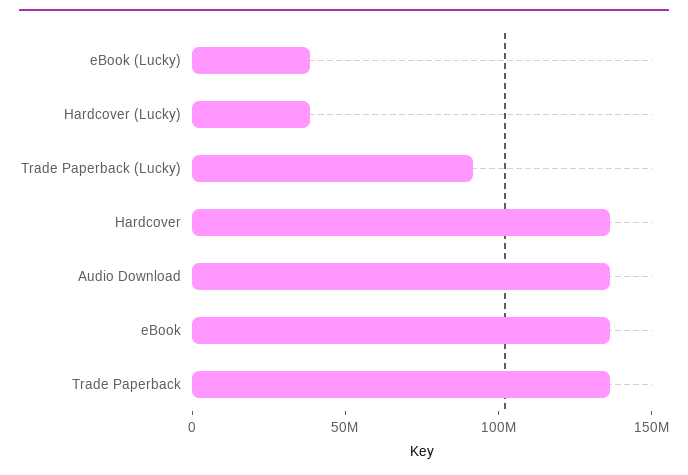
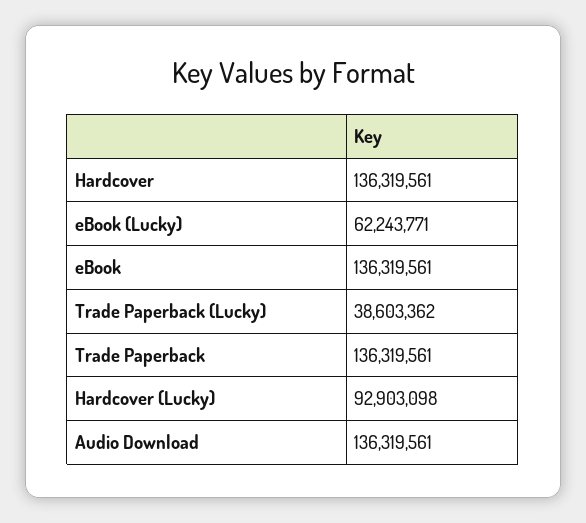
  {
-   "eBook (Lucky)": 40000000,
+   "eBook (Lucky)": 62243771,
-   "Hardcover (Lucky)": 40000000,
+   "Hardcover (Lucky)": 92903098,
-   "Trade Paperback (Lucky)": 90000000,
+   "Trade Paperback (Lucky)": 38603362,
    "Hardcover": 136319561,
    "Audio Download": 136319561,
    "eBook": 136319561,
    "Trade Paperback": 136319561
  }

